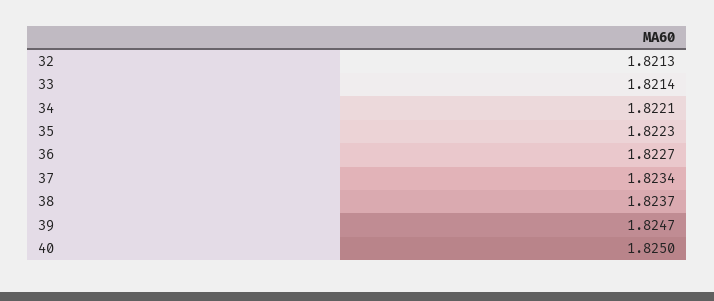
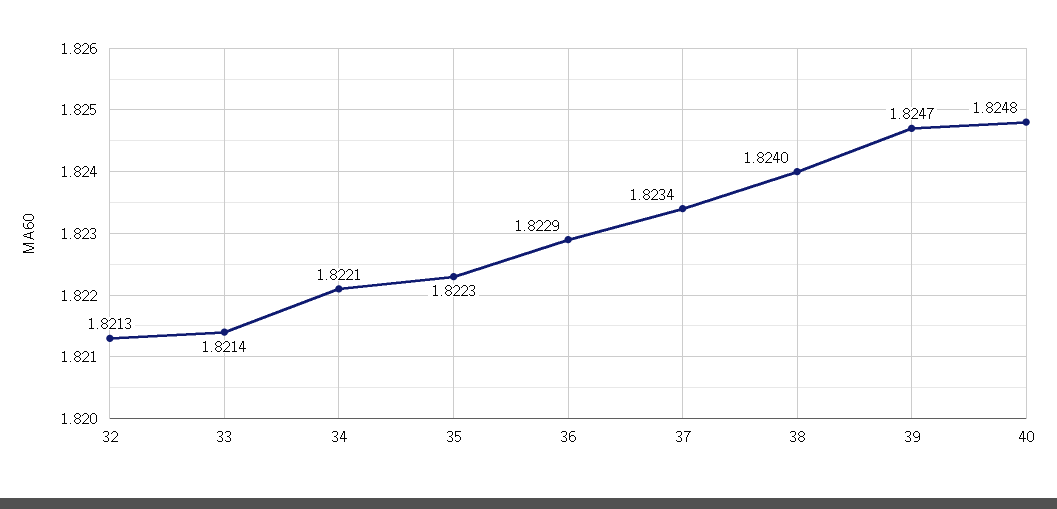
  {
    "32": 1.8213,
    "33": 1.8214,
    "34": 1.8221,
    "35": 1.8223,
-   "36": 1.8227,
+   "36": 1.8229,
    "37": 1.8234,
-   "38": 1.8237,
+   "38": 1.824,
    "39": 1.8247,
-   "40": 1.825
+   "40": 1.8248
  }

